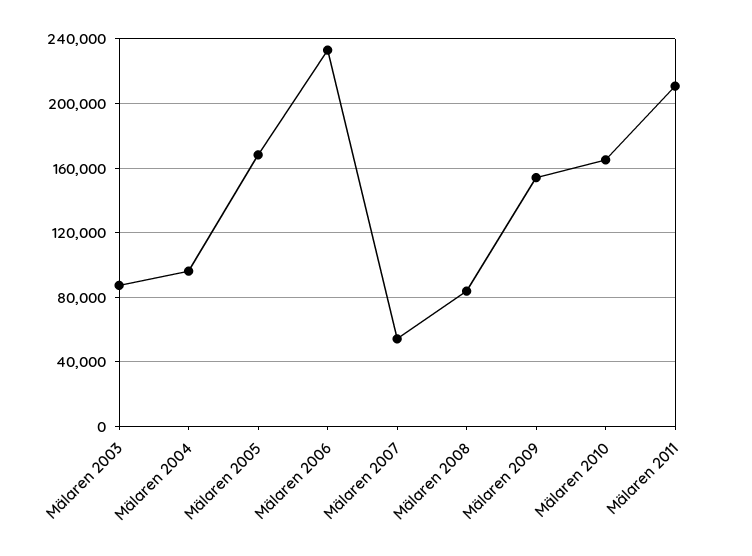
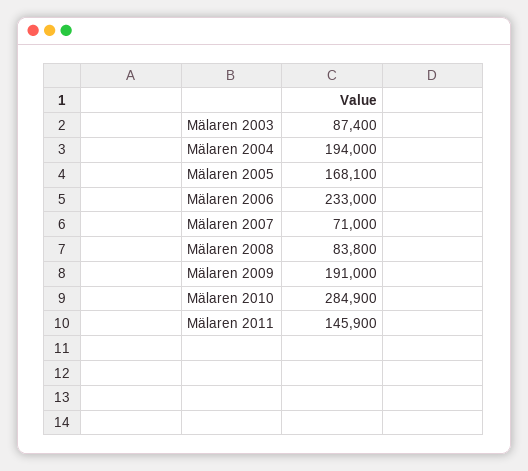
  {
    "Mälaren 2003": 87400,
-   "Mälaren 2004": 95000,
+   "Mälaren 2004": 194000,
    "Mälaren 2005": 168100,
    "Mälaren 2006": 233000,
-   "Mälaren 2007": 55000,
+   "Mälaren 2007": 71000,
    "Mälaren 2008": 83800,
-   "Mälaren 2009": 155000,
+   "Mälaren 2009": 191000,
-   "Mälaren 2010": 165000,
+   "Mälaren 2010": 284900,
-   "Mälaren 2011": 210000
+   "Mälaren 2011": 145900
  }

